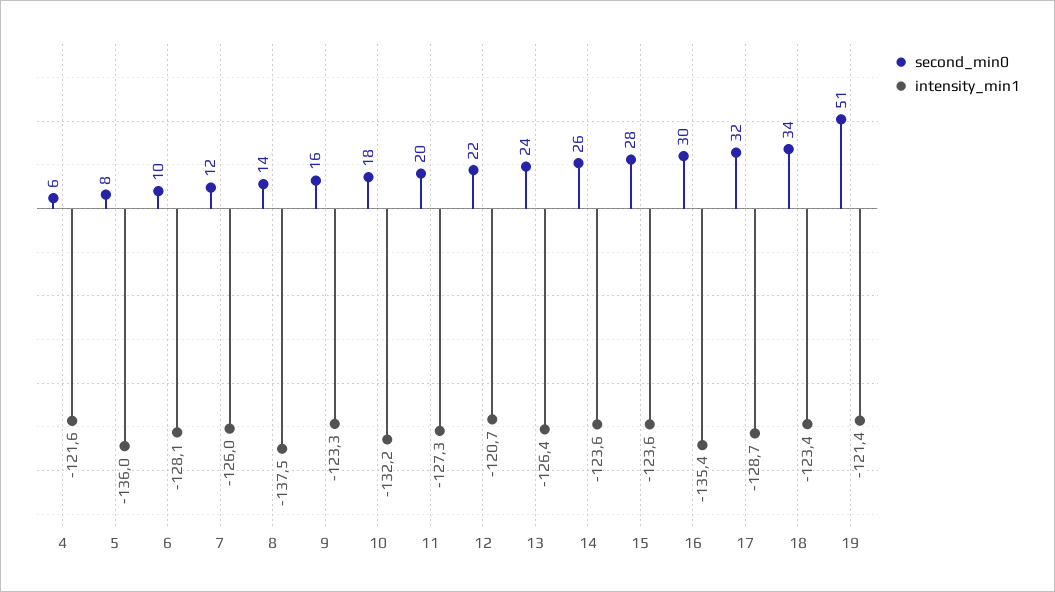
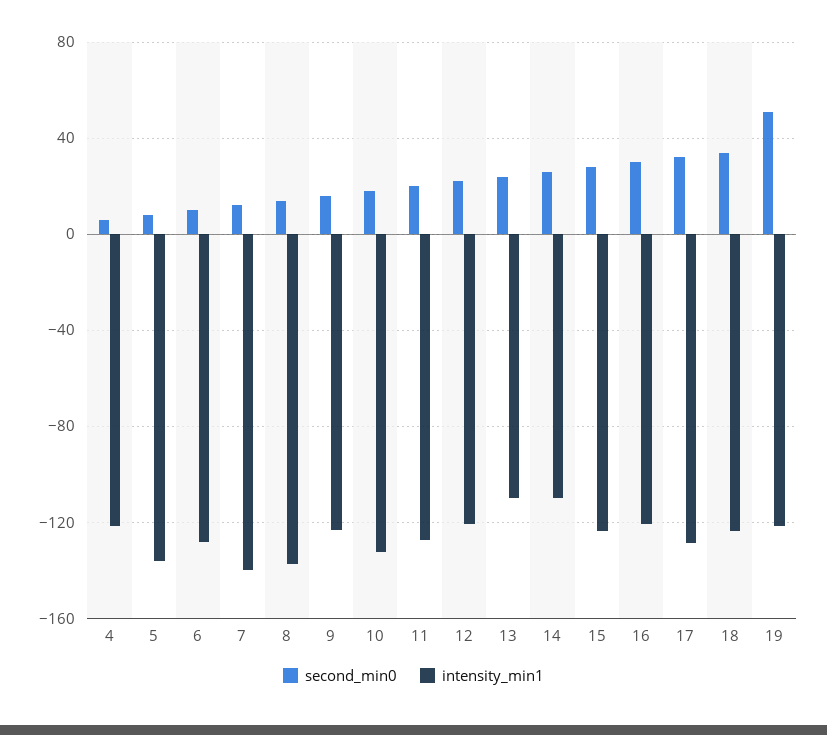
  {
    "second_min0": {
      "4": 6,
      "5": 8,
      "6": 10,
      "7": 12,
      "8": 14,
      "9": 16,
      "10": 18,
      "11": 20,
      "12": 22,
      "13": 24,
      "14": 26,
      "15": 28,
      "16": 30,
      "17": 32,
      "18": 34,
      "19": 51
    },
    "intensity_min1": {
      "4": -121.6,
      "5": -136,
      "6": -128.1,
-     "7": -126,
+     "7": -140,
      "8": -137.5,
      "9": -123.3,
      "10": -132.2,
      "11": -127.3,
      "12": -120.7,
-     "13": -126.4,
+     "13": -110,
-     "14": -123.6,
+     "14": -110,
      "15": -123.6,
-     "16": -135.4,
+     "16": -120,
      "17": -128.7,
      "18": -123.4,
      "19": -121.4
    }
  }

